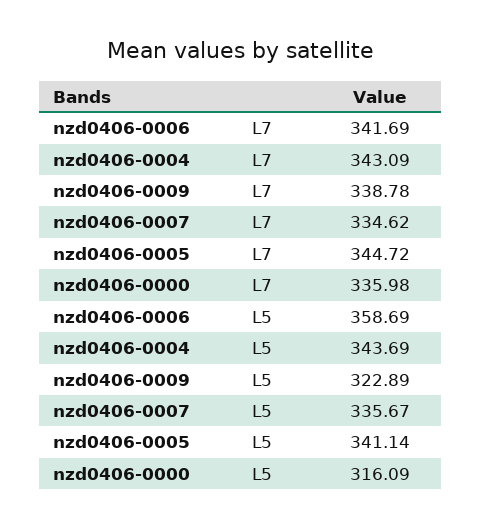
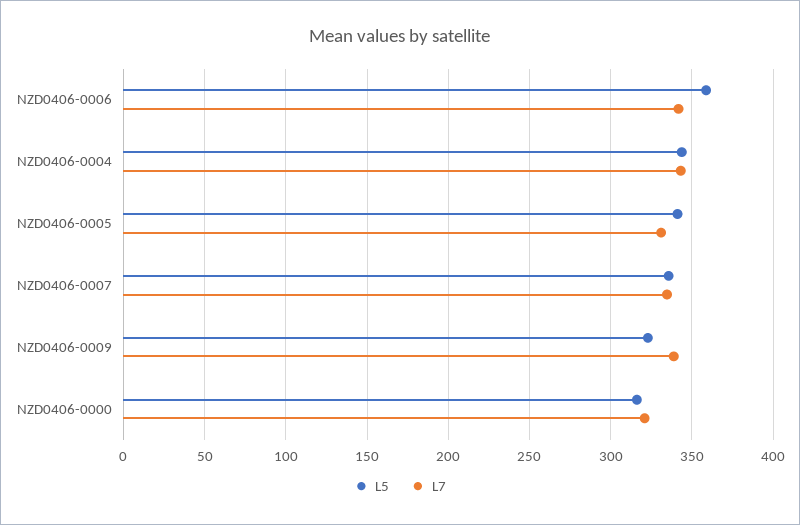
  {
    "L7": {
      "nzd0406-0006": 341.69,
      "nzd0406-0004": 343.09,
      "nzd0406-0009": 338.78,
      "nzd0406-0007": 334.62,
-     "nzd0406-0005": 344.72,
+     "nzd0406-0005": 330,
-     "nzd0406-0000": 335.98
+     "nzd0406-0000": 320
    },
    "L5": {
      "nzd0406-0006": 358.69,
      "nzd0406-0004": 343.69,
      "nzd0406-0009": 322.89,
      "nzd0406-0007": 335.67,
      "nzd0406-0005": 341.14,
      "nzd0406-0000": 316.09
    }
  }

